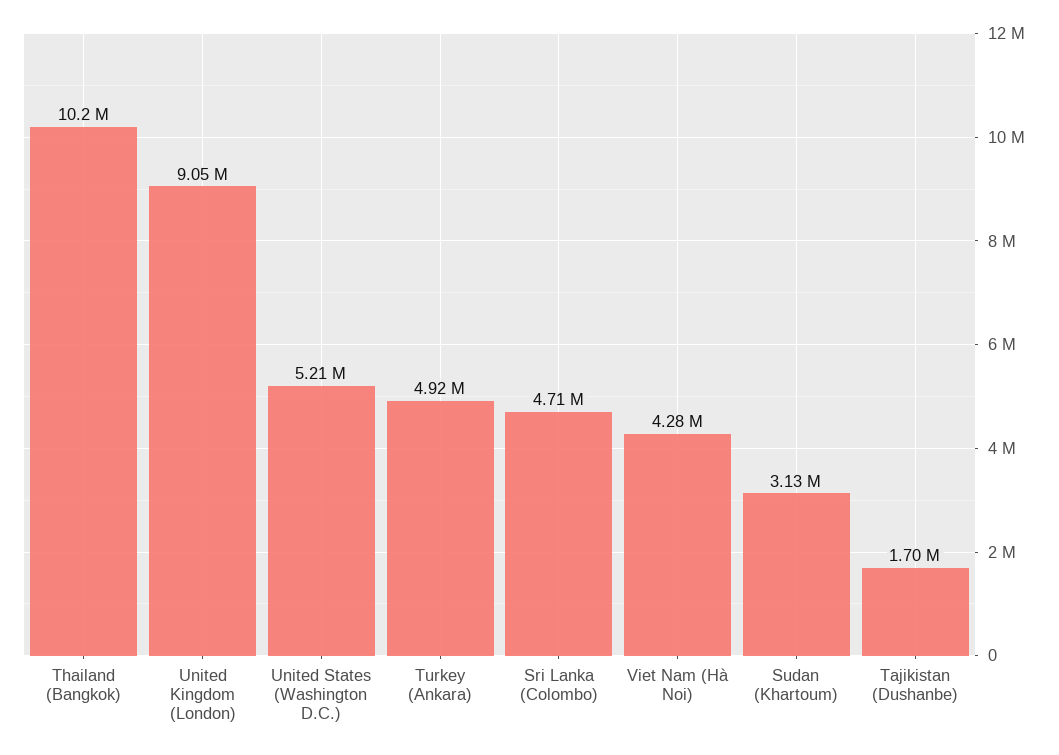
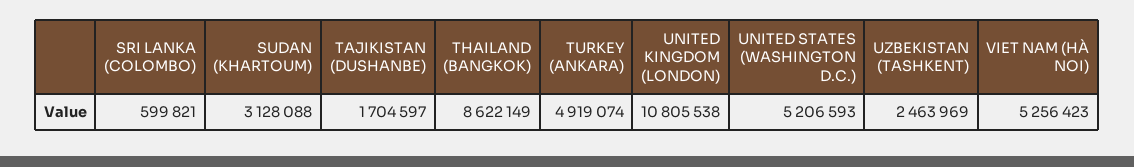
  {
-   "Thailand (Bangkok)": 10200000,
+   "Thailand (Bangkok)": 8622149,
-   "United Kingdom (London)": 9050000,
+   "United Kingdom (London)": 10805538,
    "United States (Washington D.C.)": 5206593,
    "Turkey (Ankara)": 4919074,
-   "Sri Lanka (Colombo)": 4710000,
+   "Sri Lanka (Colombo)": 599821,
-   "Viet Nam (Hà Noi)": 4280000,
+   "Viet Nam (Hà Noi)": 5256423,
    "Sudan (Khartoum)": 3128088,
-   "Tajikistan (Dushanbe)": 1704597
+   "Tajikistan (Dushanbe)": 1704597,
+   "UZBEKISTAN (TASHKENT)": 2463969
  }

